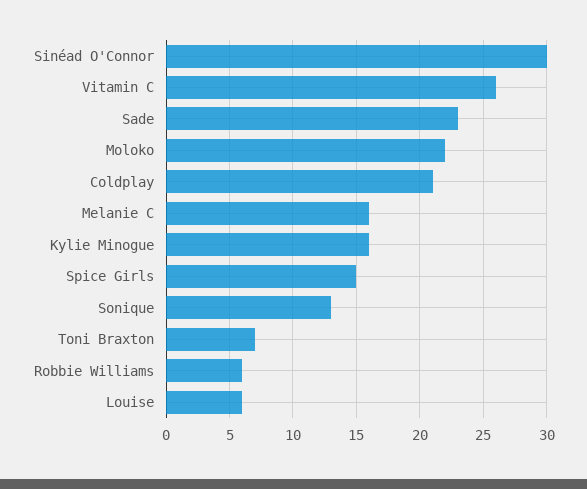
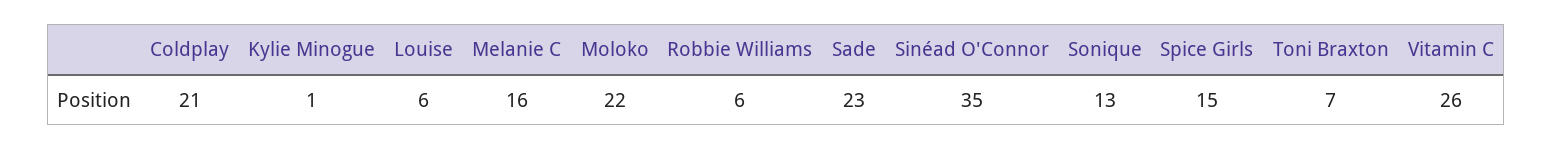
  {
-   "Sinéad O'Connor": 30,
+   "Sinéad O'Connor": 35,
    "Vitamin C": 26,
    "Sade": 23,
    "Moloko": 22,
    "Coldplay": 21,
    "Melanie C": 16,
-   "Kylie Minogue": 16,
+   "Kylie Minogue": 1,
    "Spice Girls": 15,
    "Sonique": 13,
    "Toni Braxton": 7,
    "Robbie Williams": 6,
    "Louise": 6
  }

